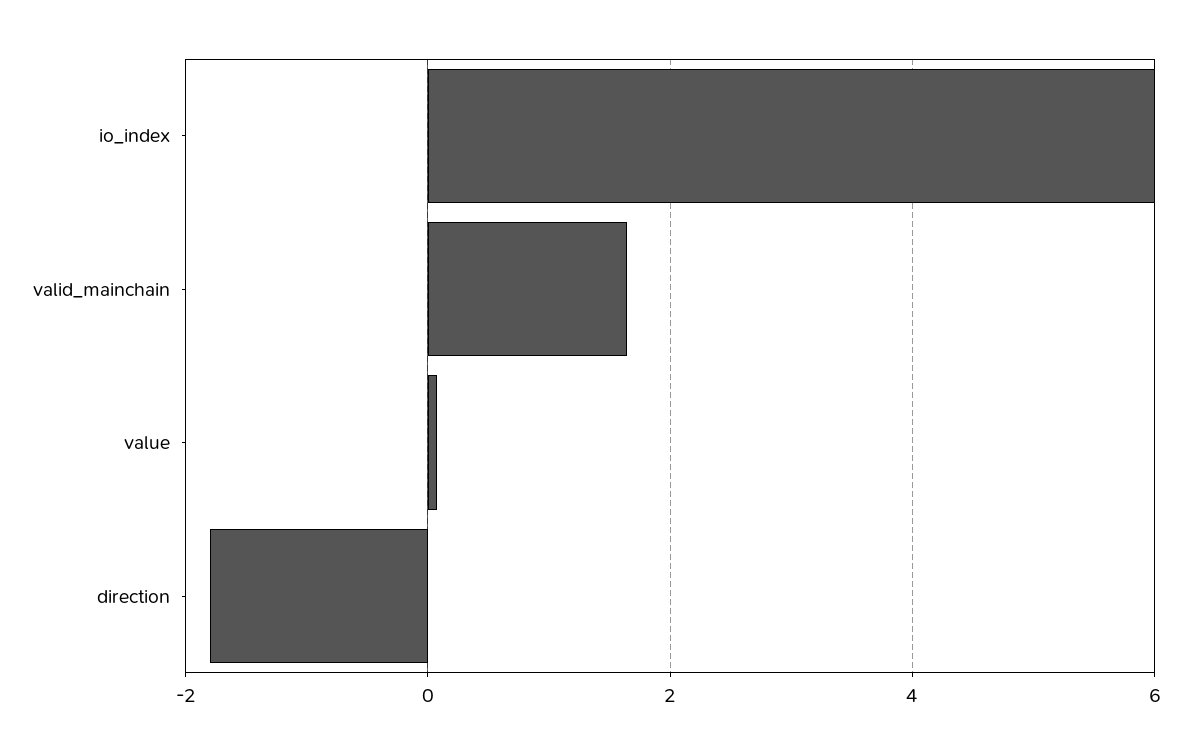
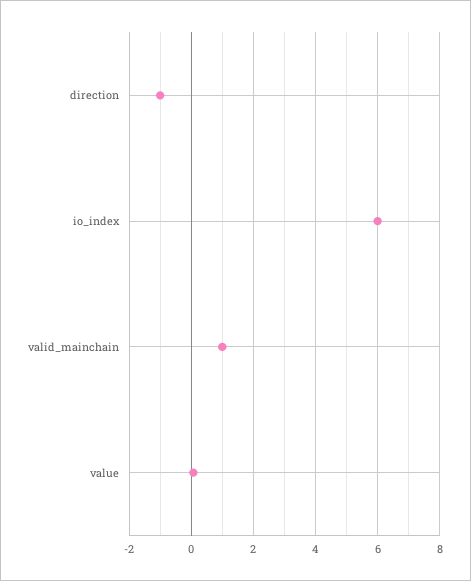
  {
    "io_index": 6,
-   "valid_mainchain": 1.6,
+   "valid_mainchain": 1,
    "value": 0,
-   "direction": -1.8
+   "direction": -1
  }

